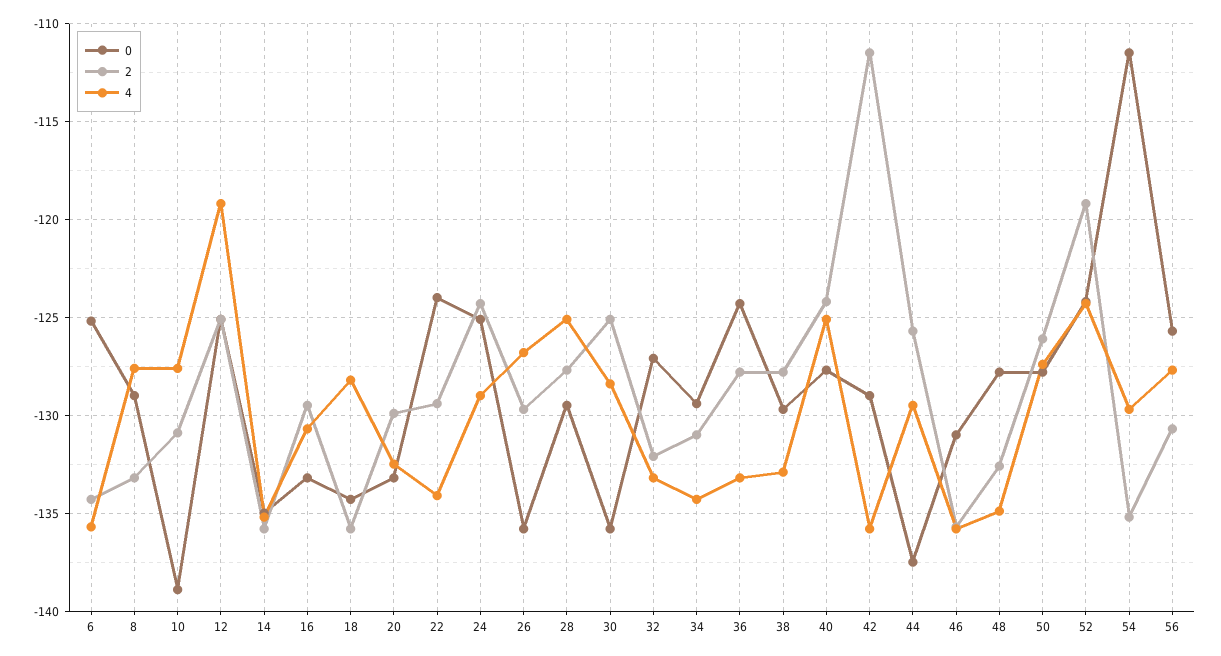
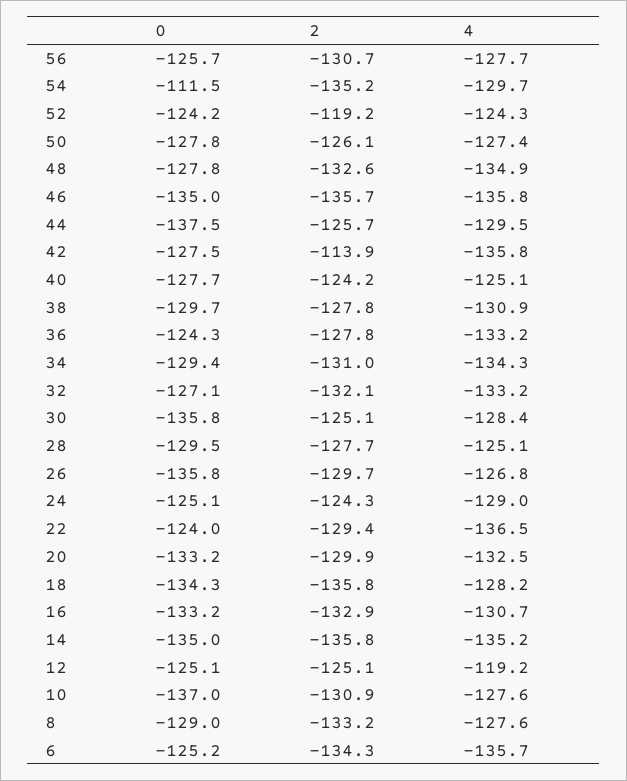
  {
    "0": {
      "6": -125.2,
      "8": -129,
-     "10": -139,
+     "10": -137,
      "12": -125.1,
      "14": -135,
      "16": -133.2,
      "18": -134.3,
      "20": -133.2,
      "22": -124,
      "24": -125.1,
      "26": -135.8,
      "28": -129.5,
      "30": -135.8,
      "32": -127.1,
      "34": -129.4,
      "36": -124.3,
      "38": -129.7,
      "40": -127.7,
-     "42": -129,
+     "42": -127.5,
      "44": -137.5,
-     "46": -131,
+     "46": -135,
      "48": -127.8,
      "50": -127.8,
      "52": -124.2,
      "54": -111.5,
      "56": -125.7
    },
    "2": {
      "6": -134.3,
      "8": -133.2,
      "10": -130.9,
      "12": -125.1,
      "14": -135.8,
-     "16": -129.5,
+     "16": -132.9,
      "18": -135.8,
      "20": -129.9,
      "22": -129.4,
      "24": -124.3,
      "26": -129.7,
      "28": -127.7,
      "30": -125.1,
      "32": -132.1,
      "34": -131,
      "36": -127.8,
      "38": -127.8,
      "40": -124.2,
-     "42": -111.5,
+     "42": -113.9,
      "44": -125.7,
      "46": -135.7,
      "48": -132.6,
      "50": -126.1,
      "52": -119.2,
      "54": -135.2,
      "56": -130.7
    },
    "4": {
      "6": -135.7,
      "8": -127.6,
      "10": -127.6,
      "12": -119.2,
      "14": -135.2,
      "16": -130.7,
      "18": -128.2,
      "20": -132.5,
-     "22": -134,
+     "22": -136.5,
      "24": -129,
      "26": -126.8,
      "28": -125.1,
      "30": -128.4,
      "32": -133.2,
      "34": -134.3,
      "36": -133.2,
-     "38": -133,
+     "38": -130.9,
      "40": -125.1,
      "42": -135.8,
      "44": -129.5,
      "46": -135.8,
      "48": -134.9,
      "50": -127.4,
      "52": -124.3,
      "54": -129.7,
      "56": -127.7
    }
  }

